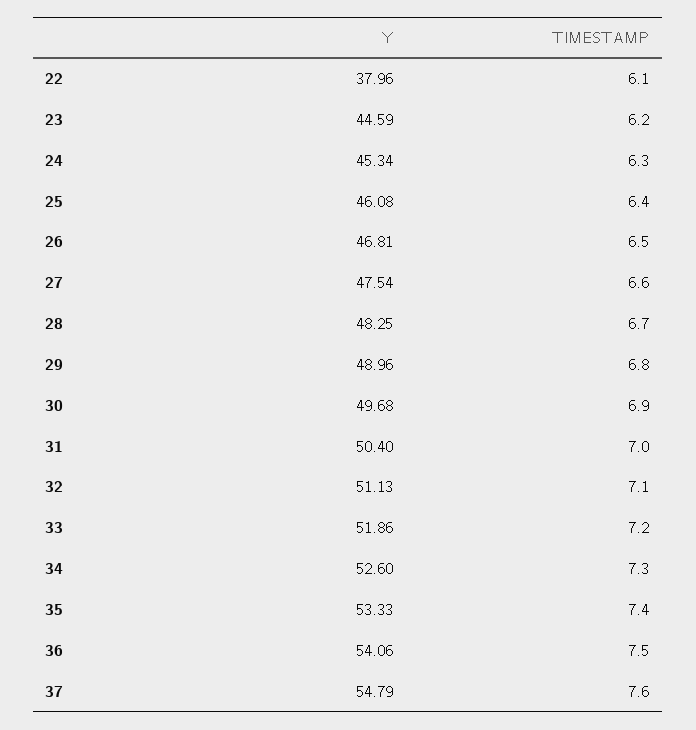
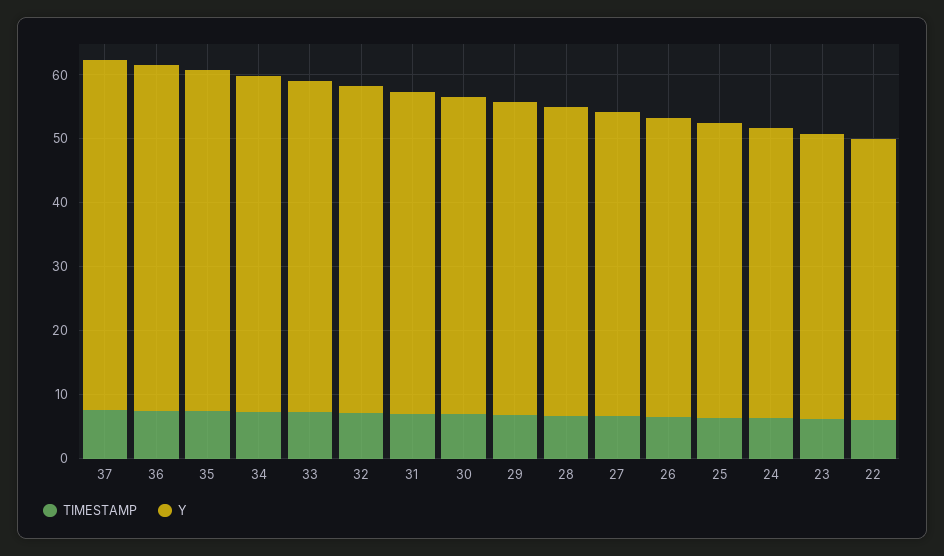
  {
    "Y": {
-     "22": 37.96,
+     "22": 44,
      "23": 44.59,
      "24": 45.34,
      "25": 46.08,
      "26": 46.81,
      "27": 47.54,
      "28": 48.25,
      "29": 48.96,
      "30": 49.68,
      "31": 50.4,
      "32": 51.13,
      "33": 51.86,
      "34": 52.6,
      "35": 53.33,
      "36": 54.06,
      "37": 54.79
    },
    "TIMESTAMP": {
      "22": 6.1,
      "23": 6.2,
      "24": 6.3,
      "25": 6.4,
      "26": 6.5,
      "27": 6.6,
      "28": 6.7,
      "29": 6.8,
      "30": 6.9,
      "31": 7,
      "32": 7.1,
      "33": 7.2,
      "34": 7.3,
      "35": 7.4,
      "36": 7.5,
      "37": 7.6
    }
  }

